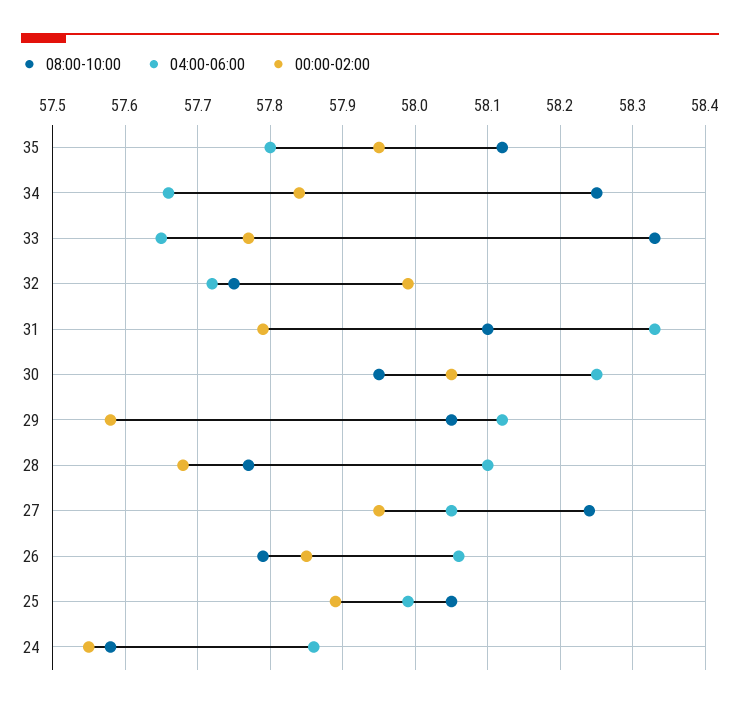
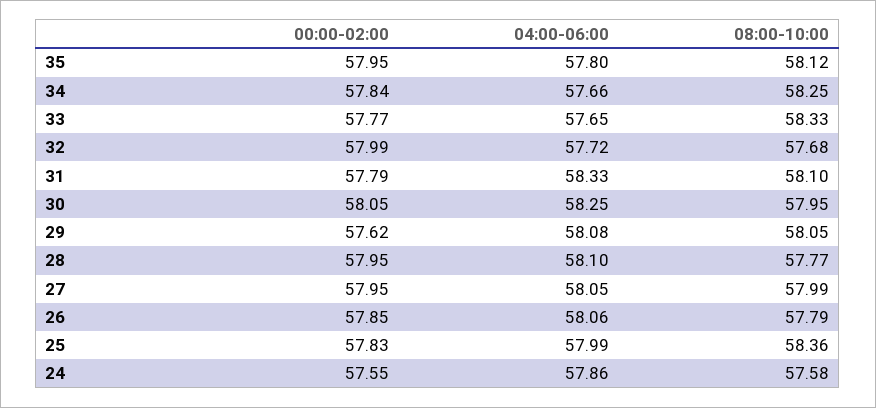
  {
    "08:00-10:00": {
      "35": 58.12,
      "34": 58.25,
      "33": 58.33,
-     "32": 57.75,
+     "32": 57.68,
      "31": 58.1,
      "30": 57.95,
      "29": 58.05,
      "28": 57.77,
-     "27": 58.24,
+     "27": 57.99,
      "26": 57.79,
-     "25": 58.05,
+     "25": 58.36,
      "24": 57.58
    },
    "04:00-06:00": {
      "35": 57.8,
      "34": 57.66,
      "33": 57.65,
      "32": 57.72,
      "31": 58.33,
      "30": 58.25,
-     "29": 58.12,
+     "29": 58.08,
      "28": 58.1,
      "27": 58.05,
      "26": 58.06,
      "25": 57.99,
      "24": 57.86
    },
    "00:00-02:00": {
      "35": 57.95,
      "34": 57.84,
      "33": 57.77,
      "32": 57.99,
      "31": 57.79,
      "30": 58.05,
-     "29": 57.58,
+     "29": 57.62,
-     "28": 57.68,
+     "28": 57.95,
      "27": 57.95,
      "26": 57.85,
-     "25": 57.89,
+     "25": 57.83,
      "24": 57.55
    }
  }

